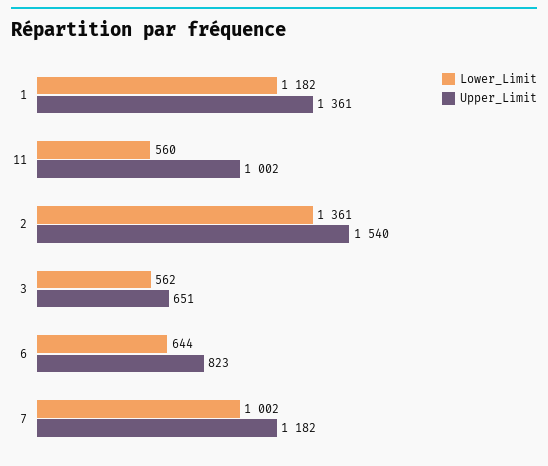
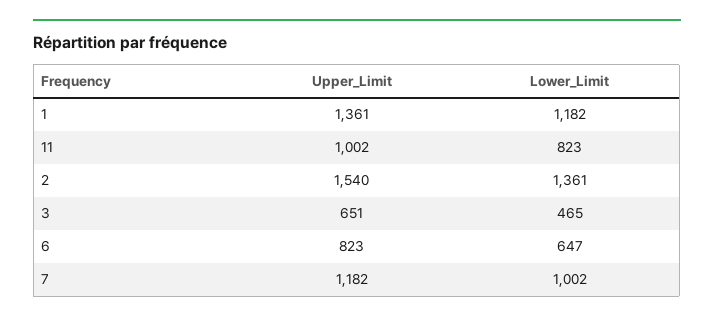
  {
    "Lower_Limit": {
      "1": 1182,
-     "11": 560,
+     "11": 823,
      "2": 1361,
-     "3": 562,
+     "3": 465,
-     "6": 644,
+     "6": 647,
      "7": 1002
    },
    "Upper_Limit": {
      "1": 1361,
      "11": 1002,
      "2": 1540,
      "3": 651,
      "6": 823,
      "7": 1182
    }
  }

